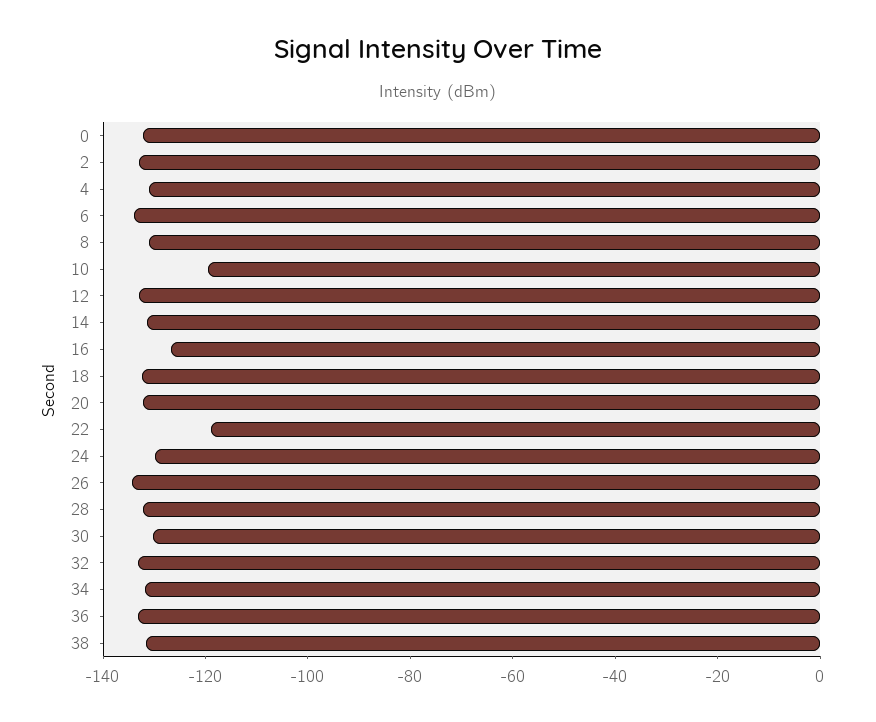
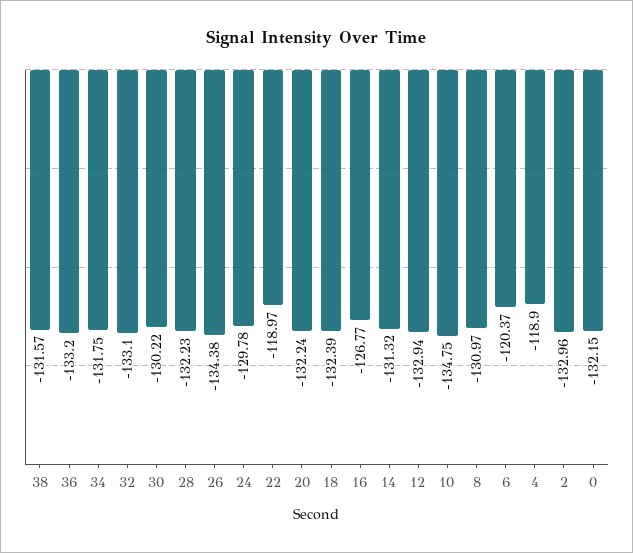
  {
    "0": -132.15,
    "2": -132.96,
-   "4": -130,
+   "4": -118.9,
-   "6": -135,
+   "6": -120.37,
    "8": -130.97,
-   "10": -120,
+   "10": -134.75,
    "12": -132.94,
    "14": -131.32,
    "16": -126.77,
    "18": -132.39,
    "20": -132.24,
    "22": -118.97,
    "24": -129.78,
    "26": -134.38,
    "28": -132.23,
    "30": -130.22,
    "32": -133.1,
    "34": -131.75,
    "36": -133.2,
    "38": -131.57
  }

